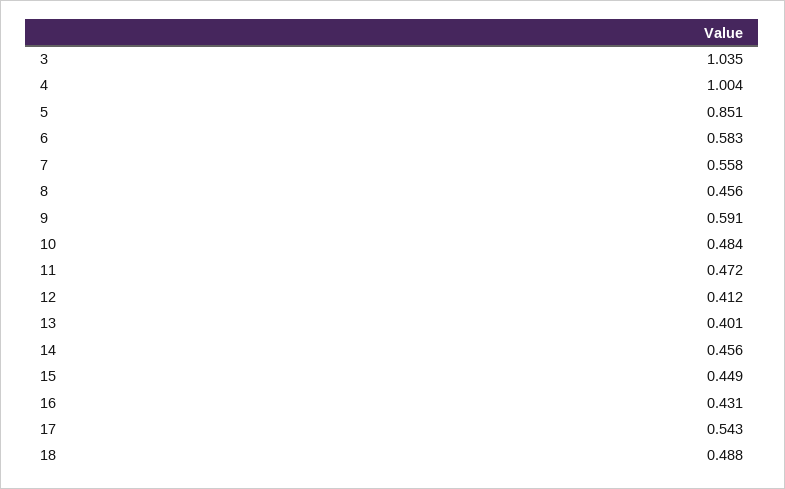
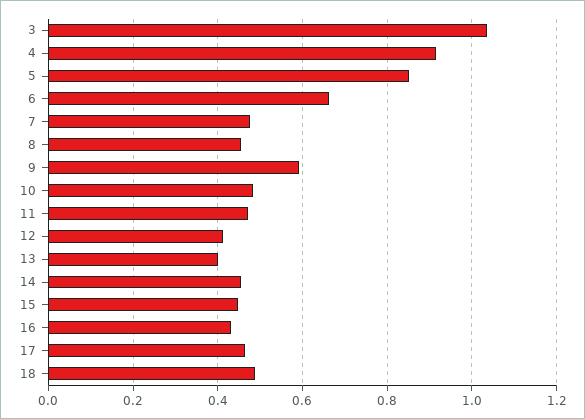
  {
    "3": 1.035,
-   "4": 1.004,
+   "4": 0.92,
    "5": 0.851,
-   "6": 0.583,
+   "6": 0.66,
-   "7": 0.558,
+   "7": 0.48,
    "8": 0.456,
    "9": 0.591,
    "10": 0.484,
    "11": 0.472,
    "12": 0.412,
    "13": 0.401,
    "14": 0.456,
    "15": 0.449,
    "16": 0.431,
-   "17": 0.543,
+   "17": 0.46,
    "18": 0.488
  }

